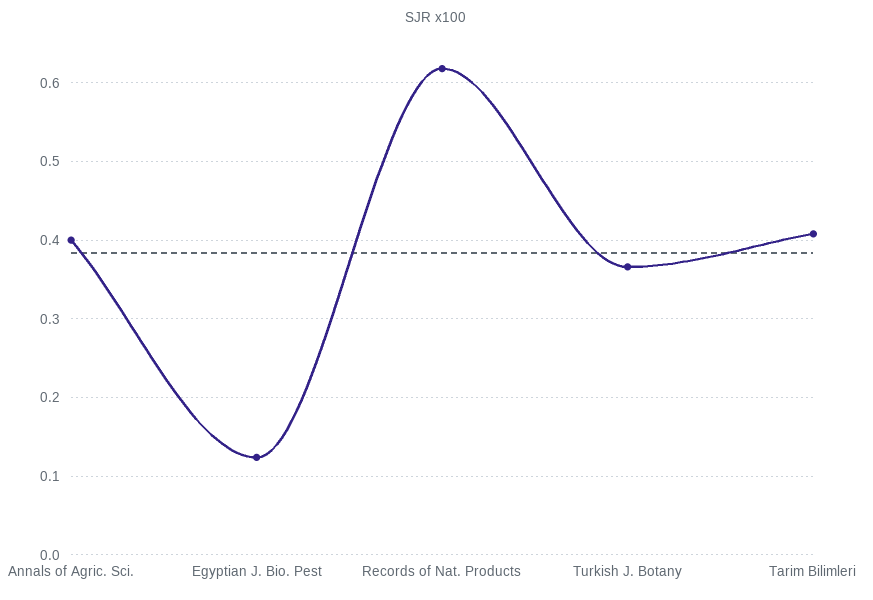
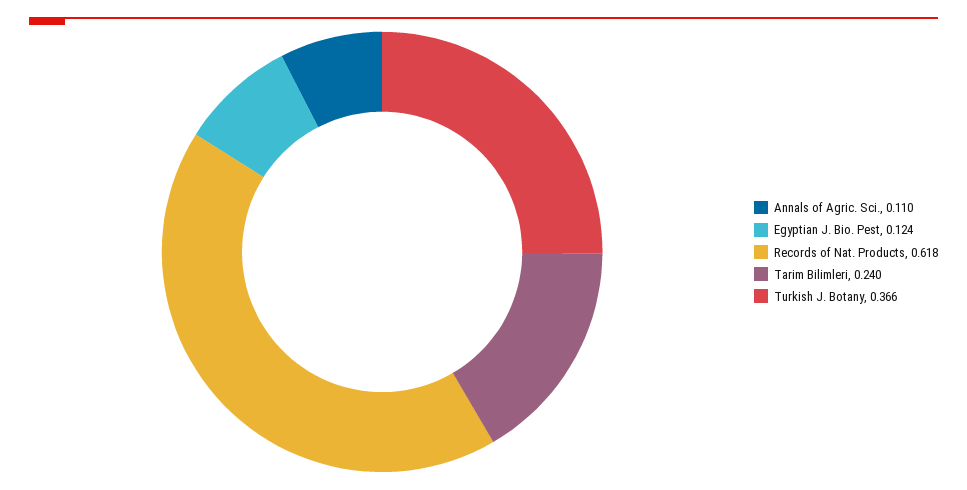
  {
-   "Annals of Agric. Sci.": 0.4,
+   "Annals of Agric. Sci.": 0.11,
    "Egyptian J. Bio. Pest": 0.124,
    "Records of Nat. Products": 0.618,
    "Turkish J. Botany": 0.366,
-   "Tarim Bilimleri": 0.41
+   "Tarim Bilimleri": 0.24
  }

